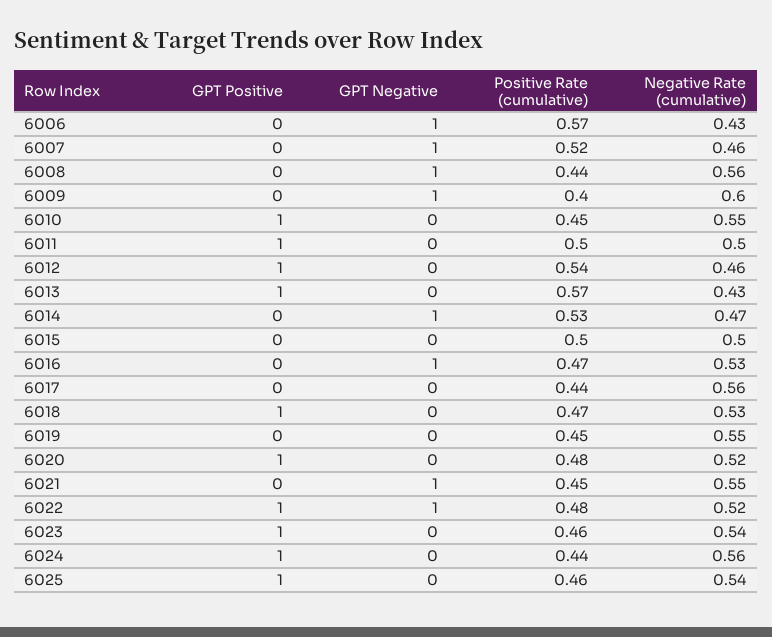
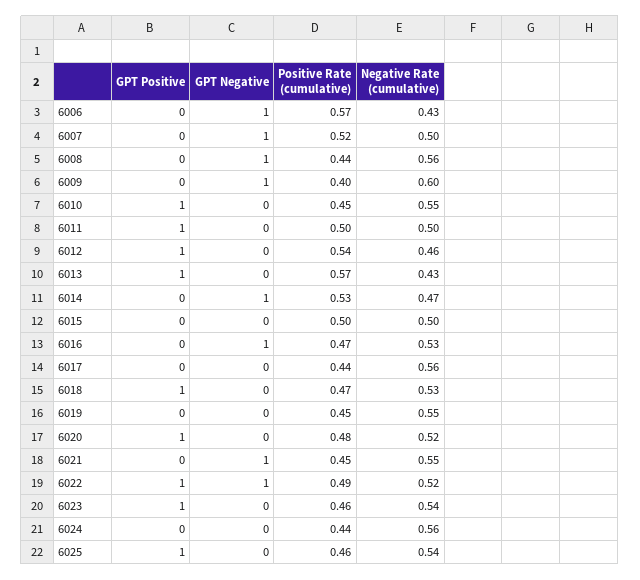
  {
    "GPT Positive": {
      "6006": 0,
      "6007": 0,
      "6008": 0,
      "6009": 0,
      "6010": 1,
      "6011": 1,
      "6012": 1,
      "6013": 1,
      "6014": 0,
      "6015": 0,
      "6016": 0,
      "6017": 0,
      "6018": 1,
      "6019": 0,
      "6020": 1,
      "6021": 0,
      "6022": 1,
      "6023": 1,
-     "6024": 1,
+     "6024": 0,
      "6025": 1
    },
    "GPT Negative": {
      "6006": 1,
      "6007": 1,
      "6008": 1,
      "6009": 1,
      "6010": 0,
      "6011": 0,
      "6012": 0,
      "6013": 0,
      "6014": 1,
      "6015": 0,
      "6016": 1,
      "6017": 0,
      "6018": 0,
      "6019": 0,
      "6020": 0,
      "6021": 1,
      "6022": 1,
      "6023": 0,
      "6024": 0,
      "6025": 0
    },
    "Positive Rate (cumulative)": {
      "6006": 0.57,
      "6007": 0.52,
      "6008": 0.44,
      "6009": 0.4,
      "6010": 0.45,
      "6011": 0.5,
      "6012": 0.54,
      "6013": 0.57,
      "6014": 0.53,
      "6015": 0.5,
      "6016": 0.47,
      "6017": 0.44,
      "6018": 0.47,
      "6019": 0.45,
      "6020": 0.48,
      "6021": 0.45,
-     "6022": 0.48,
+     "6022": 0.49,
      "6023": 0.46,
      "6024": 0.44,
      "6025": 0.46
    },
    "Negative Rate (cumulative)": {
      "6006": 0.43,
-     "6007": 0.46,
+     "6007": 0.5,
      "6008": 0.56,
      "6009": 0.6,
      "6010": 0.55,
      "6011": 0.5,
      "6012": 0.46,
      "6013": 0.43,
      "6014": 0.47,
      "6015": 0.5,
      "6016": 0.53,
      "6017": 0.56,
      "6018": 0.53,
      "6019": 0.55,
      "6020": 0.52,
      "6021": 0.55,
      "6022": 0.52,
      "6023": 0.54,
      "6024": 0.56,
      "6025": 0.54
    }
  }

